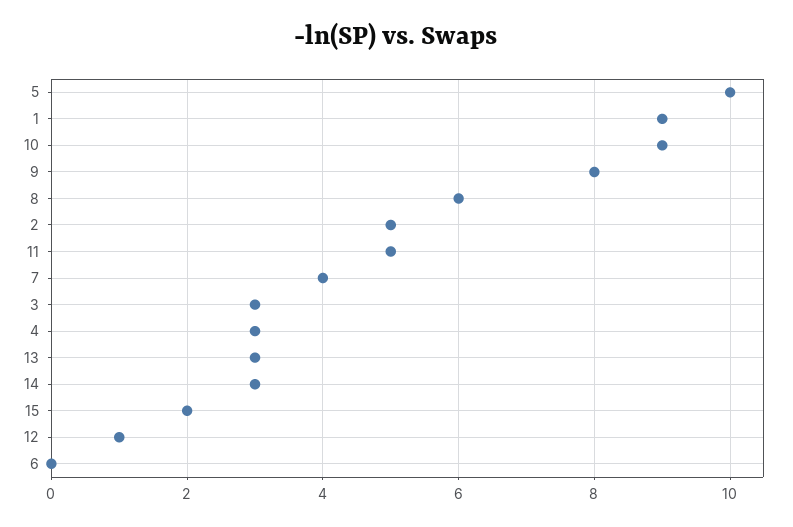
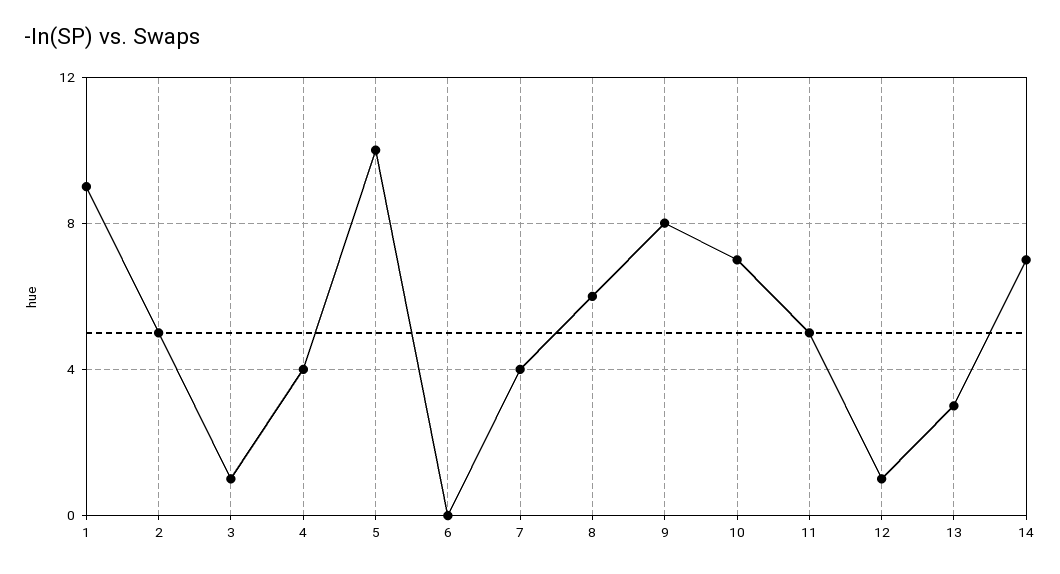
  {
    "5": 10,
    "1": 9,
-   "10": 9,
+   "10": 7,
    "9": 8,
    "8": 6,
    "2": 5,
    "11": 5,
    "7": 4,
-   "3": 3,
+   "3": 1,
-   "4": 3,
+   "4": 4,
    "13": 3,
-   "14": 3,
+   "14": 7,
-   "15": 2,
    "12": 1,
    "6": 0
  }

